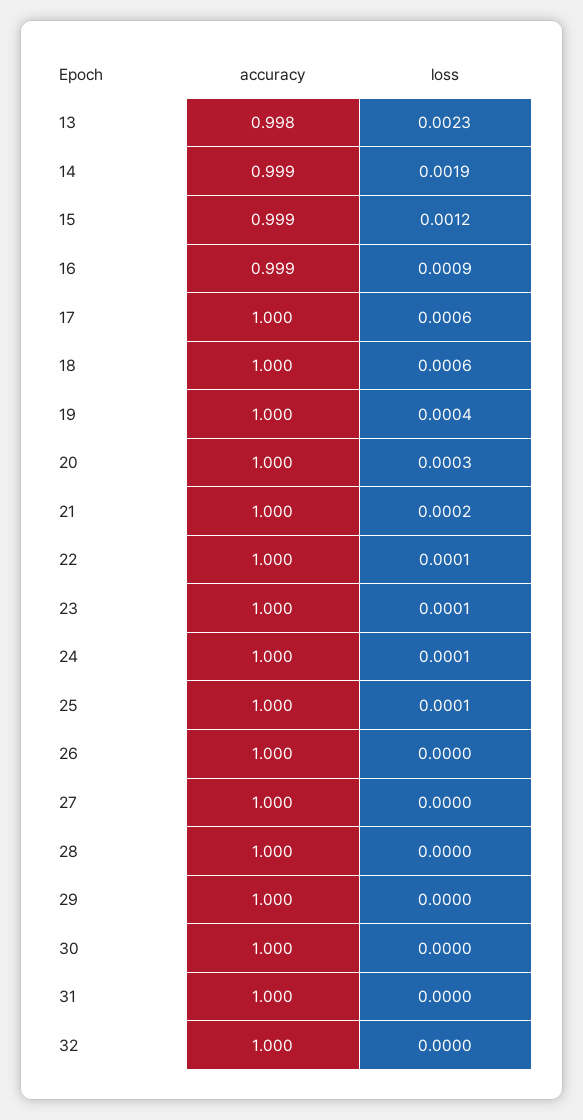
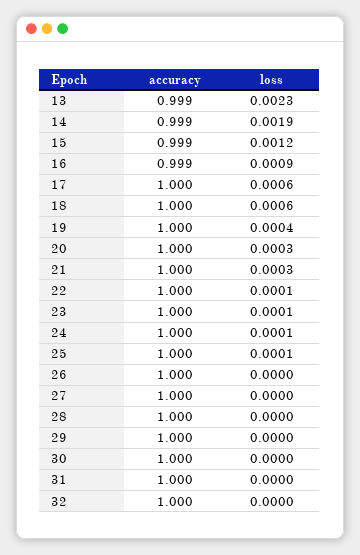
  {
    "accuracy": {
-     "13": 0.998,
+     "13": 0.999,
      "14": 0.999,
      "15": 0.999,
      "16": 0.999,
      "17": 1,
      "18": 1,
      "19": 1,
      "20": 1,
      "21": 1,
      "22": 1,
      "23": 1,
      "24": 1,
      "25": 1,
      "26": 1,
      "27": 1,
      "28": 1,
      "29": 1,
      "30": 1,
      "31": 1,
      "32": 1
    },
    "loss": {
      "13": 0.0023,
      "14": 0.0019,
      "15": 0.0012,
      "16": 0.0009,
      "17": 0.0006,
      "18": 0.0006,
      "19": 0.0004,
      "20": 0.0003,
-     "21": 0.0002,
+     "21": 0.0003,
      "22": 0.0001,
      "23": 0.0001,
      "24": 0.0001,
      "25": 0.0001,
      "26": 0,
      "27": 0,
      "28": 0,
      "29": 0,
      "30": 0,
      "31": 0,
      "32": 0
    }
  }

